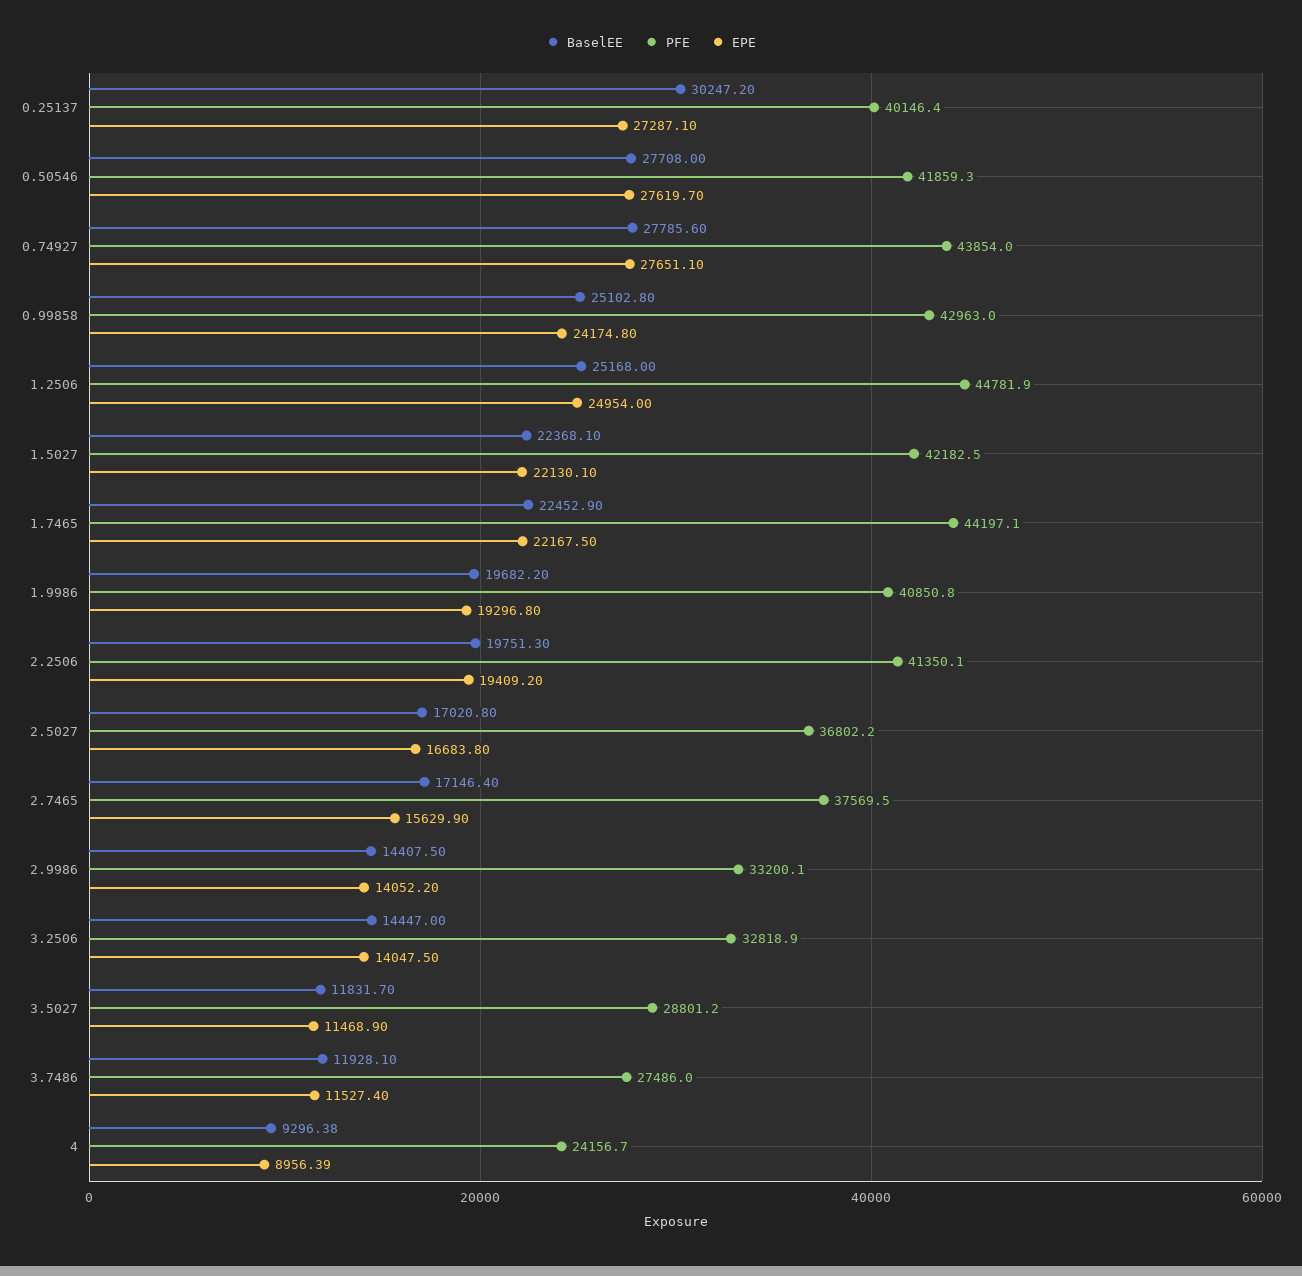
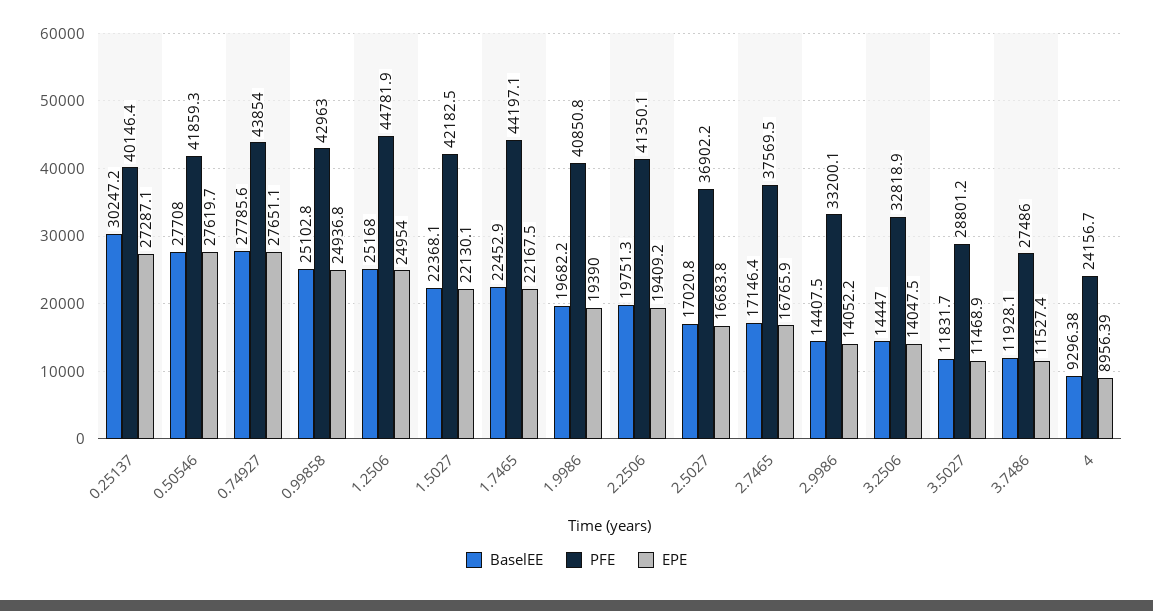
  {
    "BaselEE": {
      "0.25137": 30247.2,
      "0.50546": 27708,
      "0.74927": 27785.6,
      "0.99858": 25102.8,
      "1.2506": 25168,
      "1.5027": 22368.1,
      "1.7465": 22452.9,
      "1.9986": 19682.2,
      "2.2506": 19751.3,
      "2.5027": 17020.8,
      "2.7465": 17146.4,
      "2.9986": 14407.5,
      "3.2506": 14447,
      "3.5027": 11831.7,
      "3.7486": 11928.1,
      "4": 9296.38
    },
    "PFE": {
      "0.25137": 40146.4,
      "0.50546": 41859.3,
      "0.74927": 43854,
      "0.99858": 42963,
      "1.2506": 44781.9,
      "1.5027": 42182.5,
      "1.7465": 44197.1,
      "1.9986": 40850.8,
      "2.2506": 41350.1,
-     "2.5027": 36802.2,
+     "2.5027": 36902.2,
      "2.7465": 37569.5,
      "2.9986": 33200.1,
      "3.2506": 32818.9,
      "3.5027": 28801.2,
      "3.7486": 27486,
      "4": 24156.7
    },
    "EPE": {
      "0.25137": 27287.1,
      "0.50546": 27619.7,
      "0.74927": 27651.1,
-     "0.99858": 24174.8,
+     "0.99858": 24936.8,
      "1.2506": 24954,
      "1.5027": 22130.1,
      "1.7465": 22167.5,
-     "1.9986": 19296.8,
+     "1.9986": 19390,
      "2.2506": 19409.2,
      "2.5027": 16683.8,
-     "2.7465": 15629.9,
+     "2.7465": 16765.9,
      "2.9986": 14052.2,
      "3.2506": 14047.5,
      "3.5027": 11468.9,
      "3.7486": 11527.4,
      "4": 8956.39
    }
  }

